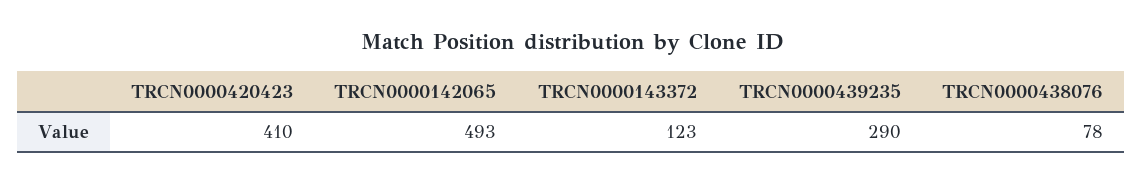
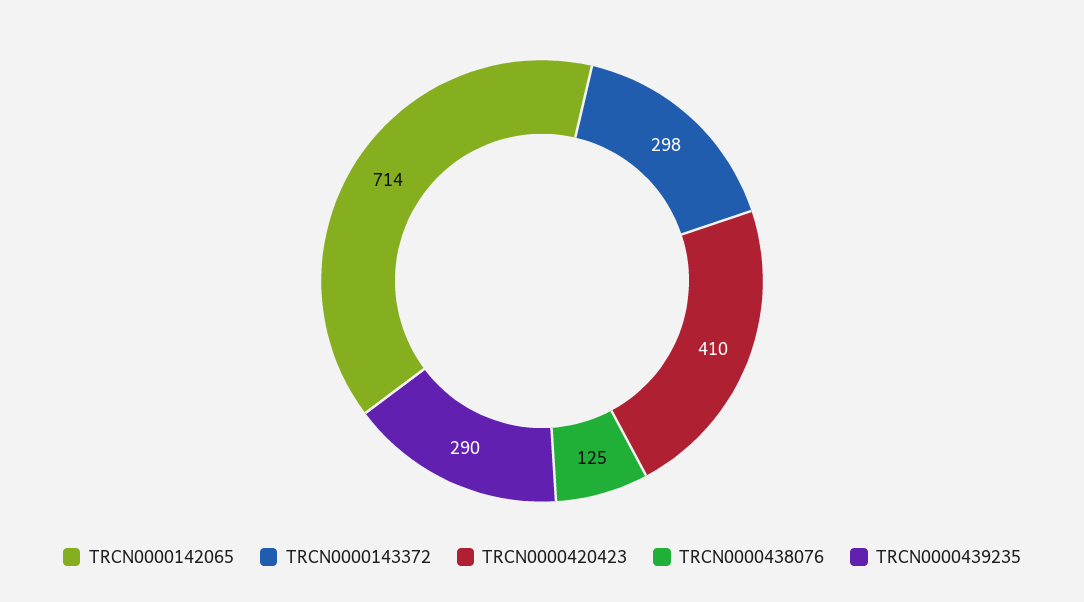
  {
    "TRCN0000420423": 410,
-   "TRCN0000142065": 493,
+   "TRCN0000142065": 714,
-   "TRCN0000143372": 123,
+   "TRCN0000143372": 298,
    "TRCN0000439235": 290,
-   "TRCN0000438076": 78
+   "TRCN0000438076": 125
  }

